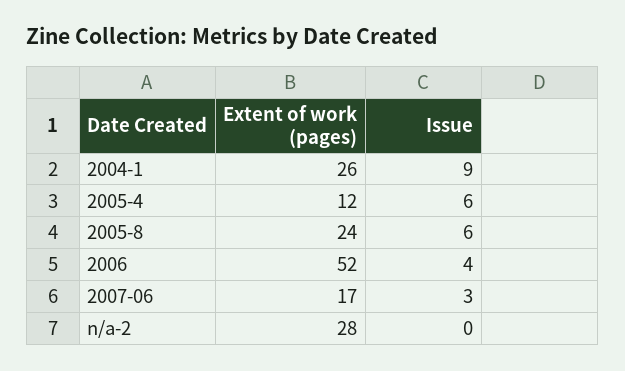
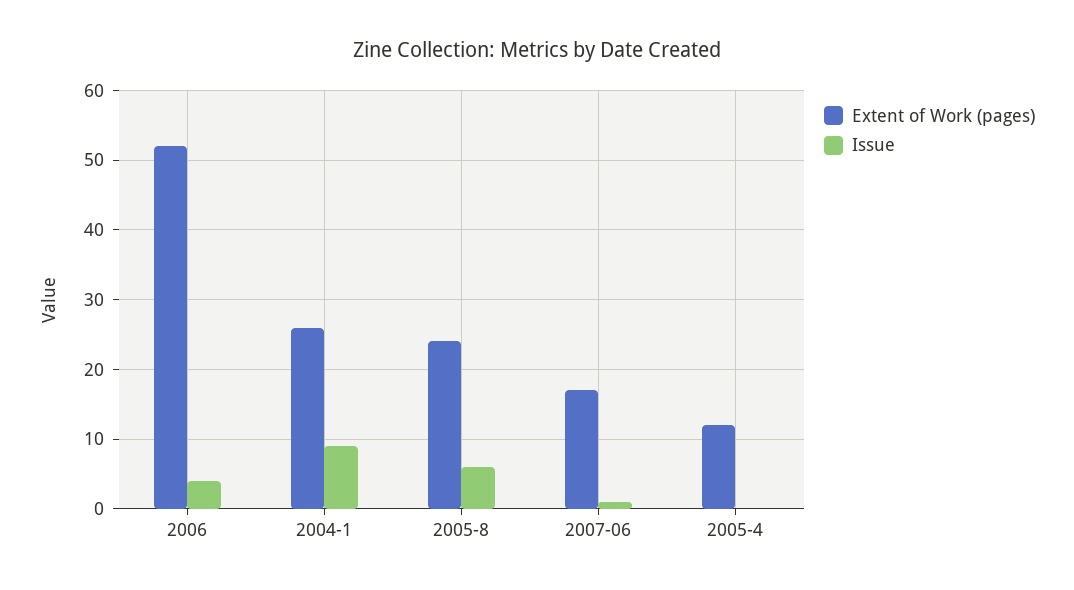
  {
    "Extent of work (pages)": {
      "2004-1": 26,
      "2005-4": 12,
      "2005-8": 24,
      "2006": 52,
-     "2007-06": 17,
+     "2007-06": 17
-     "n/a-2": 28
    },
    "Issue": {
      "2004-1": 9,
-     "2005-4": 6,
+     "2005-4": 0,
      "2005-8": 6,
      "2006": 4,
-     "2007-06": 3,
+     "2007-06": 1
-     "n/a-2": 0
    }
  }

